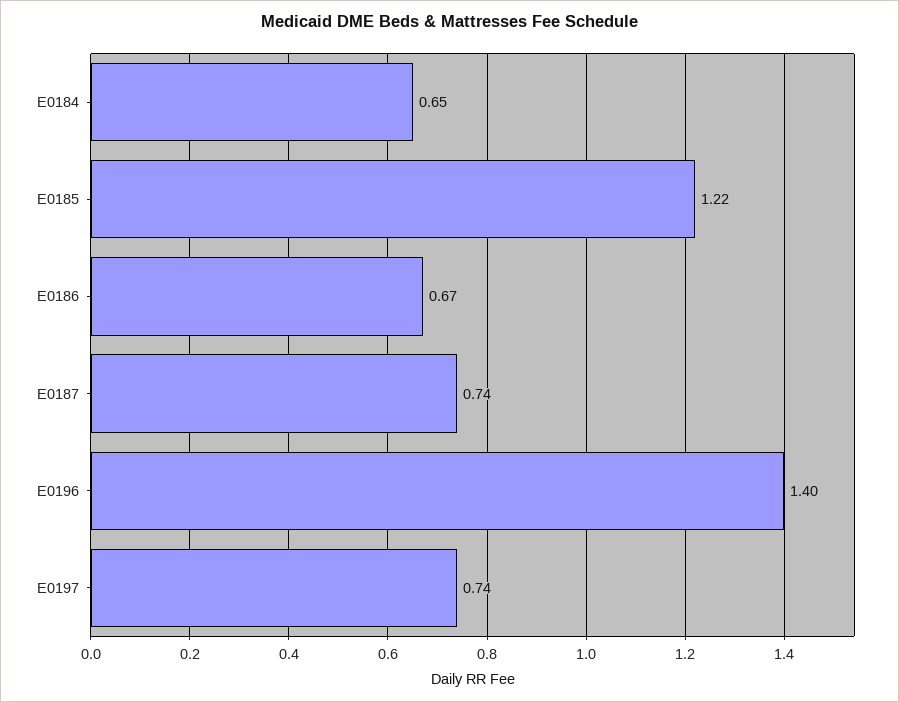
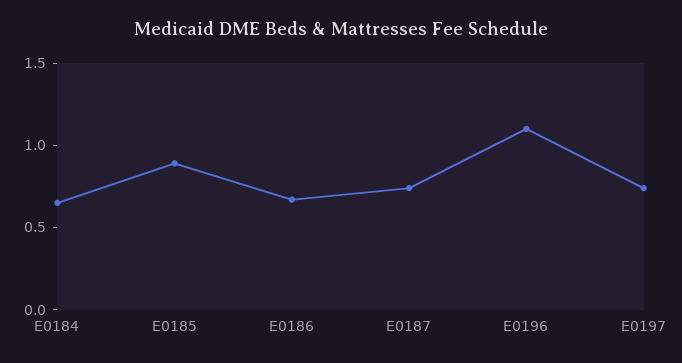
  {
    "E0184": 0.65,
-   "E0185": 1.22,
+   "E0185": 0.9,
    "E0186": 0.67,
    "E0187": 0.74,
-   "E0196": 1.4,
+   "E0196": 1.1,
    "E0197": 0.74
  }

